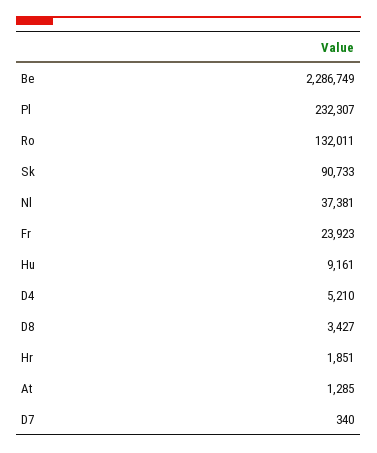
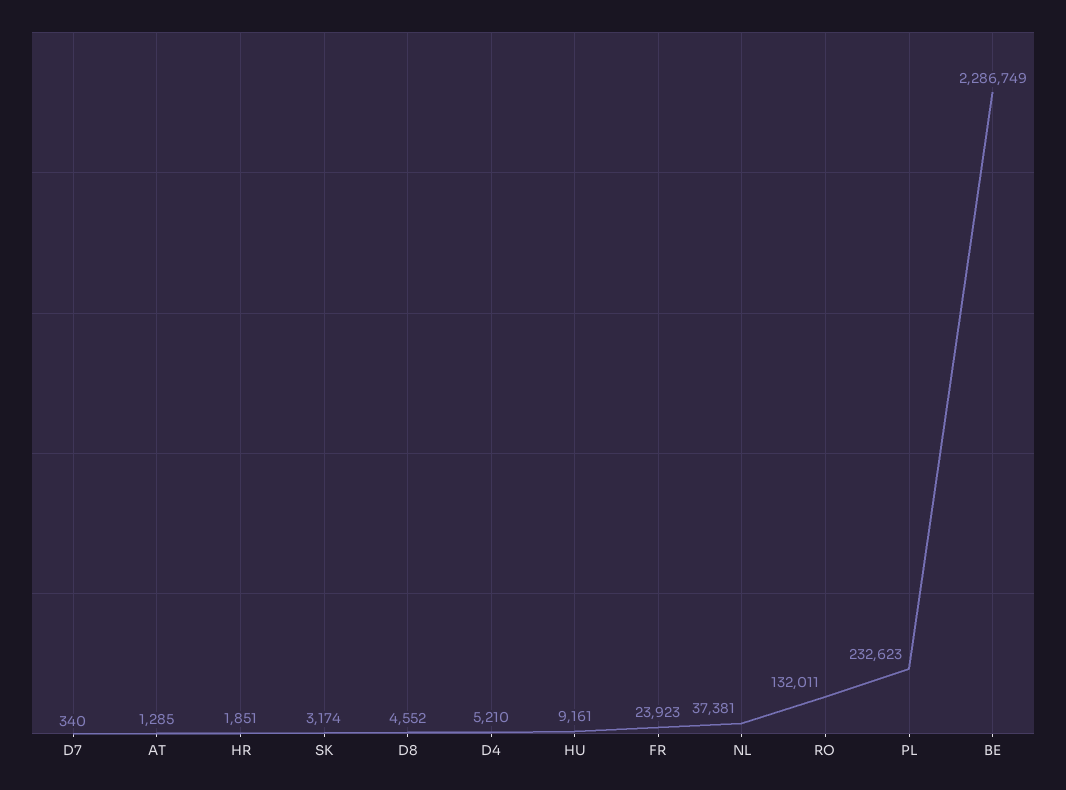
  {
    "Be": 2286749,
-   "Pl": 232307,
+   "Pl": 232623,
    "Ro": 132011,
-   "Sk": 90733,
+   "Sk": 3174,
    "Nl": 37381,
    "Fr": 23923,
    "Hu": 9161,
    "D4": 5210,
-   "D8": 3427,
+   "D8": 4552,
    "Hr": 1851,
    "At": 1285,
    "D7": 340
  }

